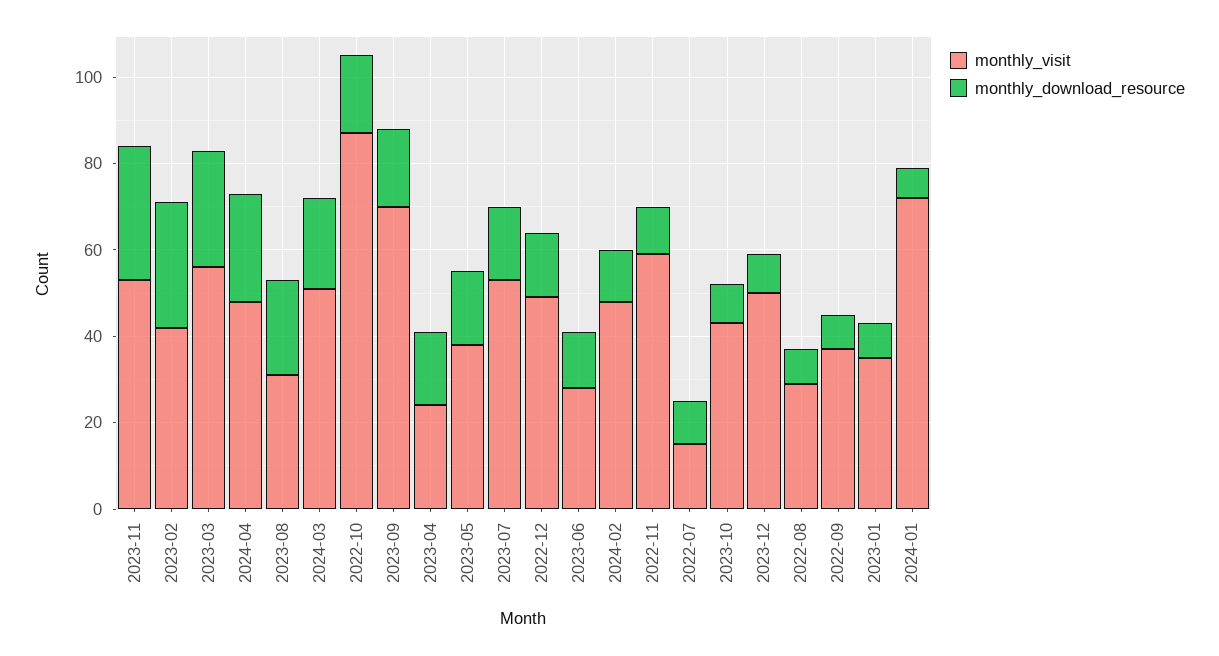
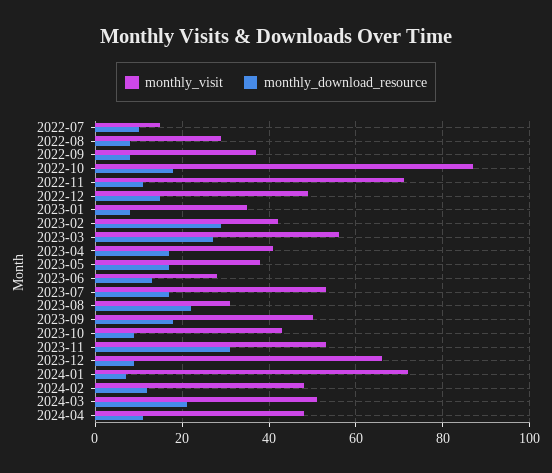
  {
    "monthly_visit": {
      "2023-11": 55,
      "2023-02": 40,
      "2023-03": 55,
      "2024-04": 50,
      "2023-08": 30,
      "2024-03": 50,
      "2022-10": 85,
-     "2023-09": 70,
+     "2023-09": 50,
-     "2023-04": 25,
+     "2023-04": 40,
      "2023-05": 40,
      "2023-07": 55,
      "2022-12": 50,
      "2023-06": 30,
      "2024-02": 50,
-     "2022-11": 60,
+     "2022-11": 70,
      "2022-07": 15,
      "2023-10": 45,
-     "2023-12": 50,
+     "2023-12": 65,
      "2022-08": 30,
      "2022-09": 35,
      "2023-01": 35,
      "2024-01": 70
    },
    "monthly_download_resource": {
      "2023-11": 30,
      "2023-02": 30,
      "2023-03": 25,
-     "2024-04": 25,
+     "2024-04": 10,
      "2023-08": 20,
      "2024-03": 20,
      "2022-10": 20,
      "2023-09": 20,
      "2023-04": 15,
      "2023-05": 15,
      "2023-07": 15,
      "2022-12": 15,
      "2023-06": 15,
      "2024-02": 10,
      "2022-11": 10,
      "2022-07": 10,
      "2023-10": 10,
      "2023-12": 10,
      "2022-08": 10,
      "2022-09": 10,
      "2023-01": 10,
      "2024-01": 5
    }
  }

